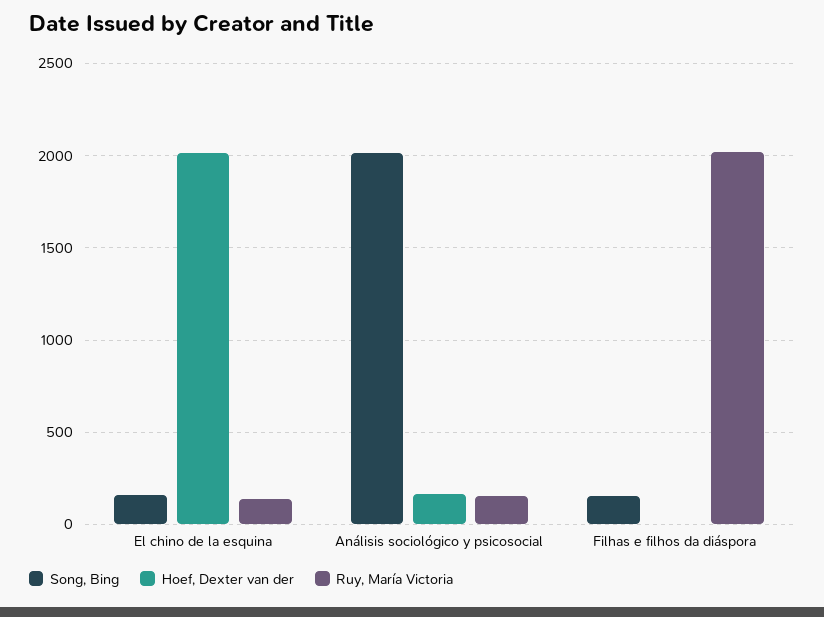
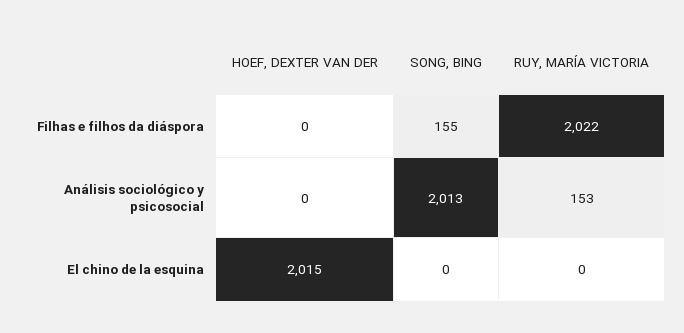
  {
    "Song, Bing": {
-     "El chino de la esquina": 150,
+     "El chino de la esquina": 0,
      "Análisis sociológico y psicosocial": 2013,
      "Filhas e filhos da diáspora": 155
    },
    "Hoef, Dexter van der": {
      "El chino de la esquina": 2015,
-     "Análisis sociológico y psicosocial": 150,
+     "Análisis sociológico y psicosocial": 0,
      "Filhas e filhos da diáspora": 0
    },
    "Ruy, María Victoria": {
-     "El chino de la esquina": 150,
+     "El chino de la esquina": 0,
      "Análisis sociológico y psicosocial": 153,
      "Filhas e filhos da diáspora": 2022
    }
  }

